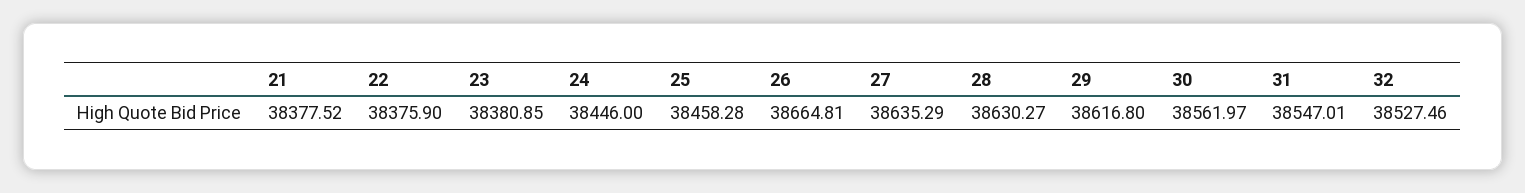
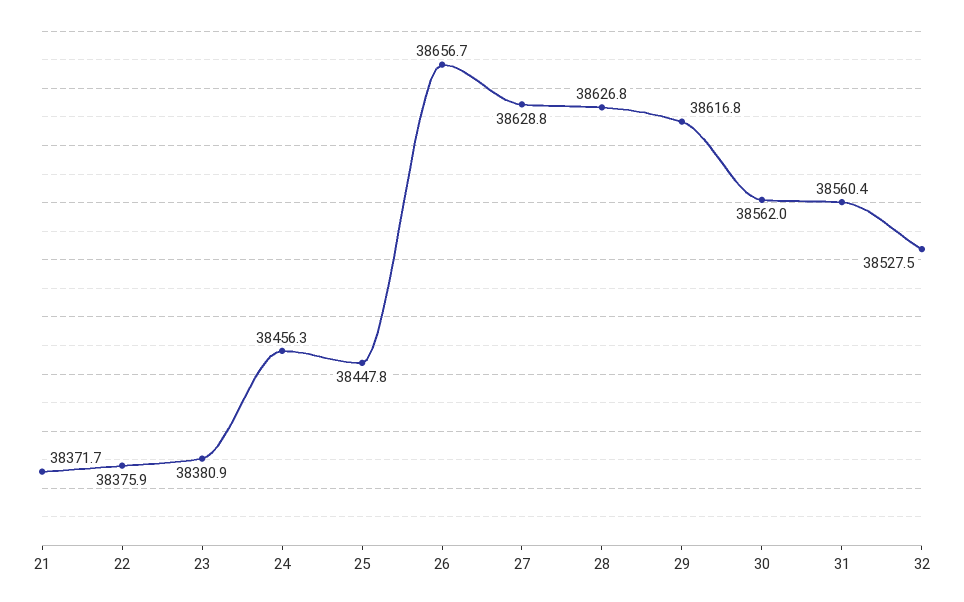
  {
-   "21": 38377.52,
+   "21": 38371.7,
    "22": 38375.9,
    "23": 38380.85,
-   "24": 38446,
+   "24": 38456.3,
-   "25": 38458.28,
+   "25": 38447.8,
-   "26": 38664.81,
+   "26": 38656.7,
-   "27": 38635.29,
+   "27": 38628.8,
-   "28": 38630.27,
+   "28": 38626.8,
    "29": 38616.8,
    "30": 38561.97,
-   "31": 38547.01,
+   "31": 38560.4,
    "32": 38527.46
  }

